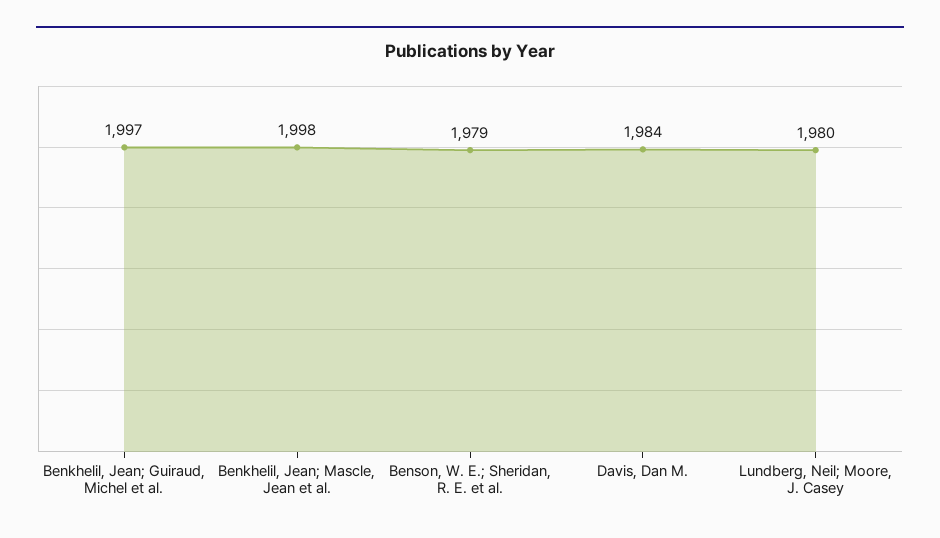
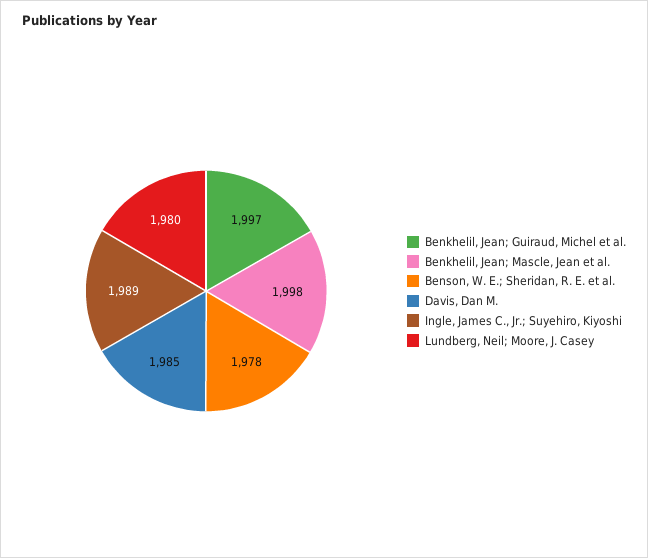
  {
    "Benkhelil, Jean; Guiraud, Michel et al.": 1997,
    "Benkhelil, Jean; Mascle, Jean et al.": 1998,
-   "Benson, W. E.; Sheridan, R. E. et al.": 1979,
+   "Benson, W. E.; Sheridan, R. E. et al.": 1978,
-   "Davis, Dan M.": 1984,
+   "Davis, Dan M.": 1985,
-   "Lundberg, Neil; Moore, J. Casey": 1980
+   "Lundberg, Neil; Moore, J. Casey": 1980,
+   "Ingle, James C., Jr.; Suyehiro, Kiyoshi": 1989
  }

